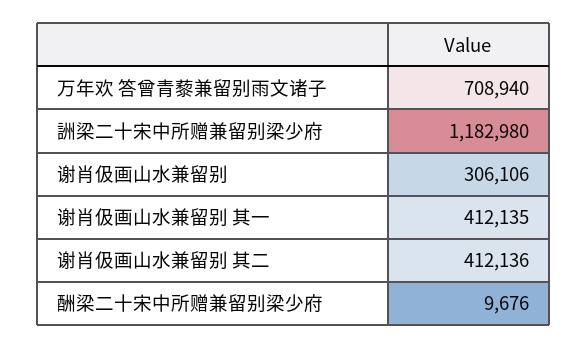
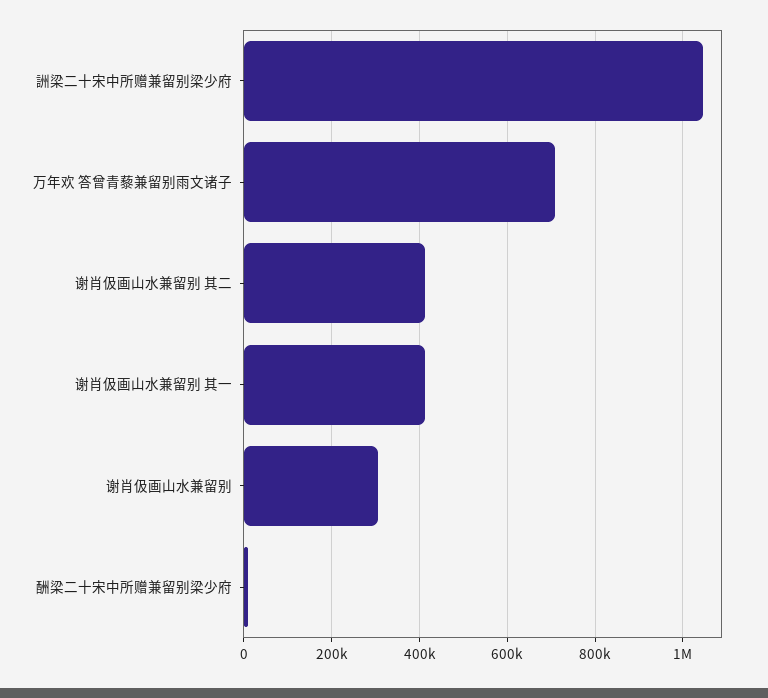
  {
    "万年欢 答曾青藜兼留别雨文诸子": 708940,
-   "詶梁二十宋中所赠兼留别梁少府": 1182980,
+   "詶梁二十宋中所赠兼留别梁少府": 1040000,
    "谢肖伋画山水兼留别": 306106,
    "谢肖伋画山水兼留别 其一": 412135,
    "谢肖伋画山水兼留别 其二": 412136,
    "酬梁二十宋中所赠兼留别梁少府": 9676
  }

